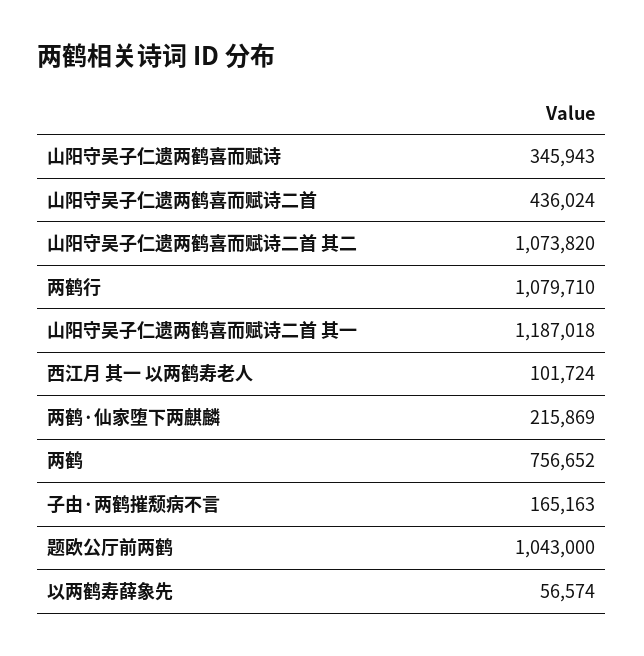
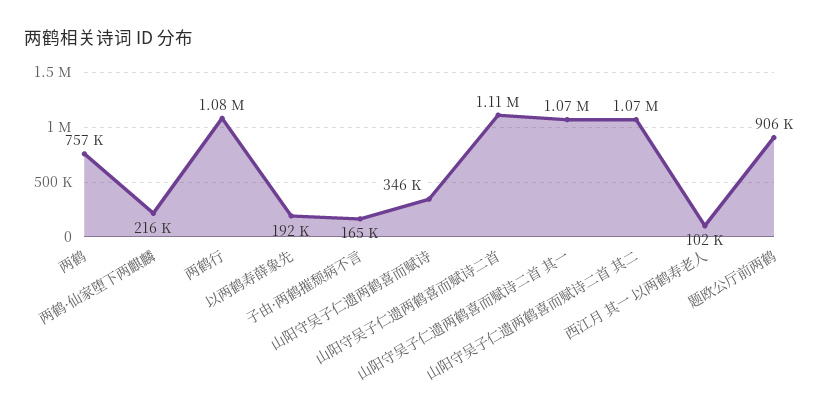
  {
    "山阳守吴子仁遗两鹤喜而赋诗": 345943,
-   "山阳守吴子仁遗两鹤喜而赋诗二首": 436024,
+   "山阳守吴子仁遗两鹤喜而赋诗二首": 1110000,
    "山阳守吴子仁遗两鹤喜而赋诗二首 其二": 1073820,
    "两鹤行": 1079710,
-   "山阳守吴子仁遗两鹤喜而赋诗二首 其一": 1187018,
+   "山阳守吴子仁遗两鹤喜而赋诗二首 其一": 1070000,
    "西江月 其一 以两鹤寿老人": 101724,
    "两鹤·仙家堕下两麒麟": 215869,
    "两鹤": 756652,
    "子由·两鹤摧颓病不言": 165163,
-   "题欧公厅前两鹤": 1043000,
+   "题欧公厅前两鹤": 906000,
-   "以两鹤寿薛象先": 56574
+   "以两鹤寿薛象先": 192000
  }

